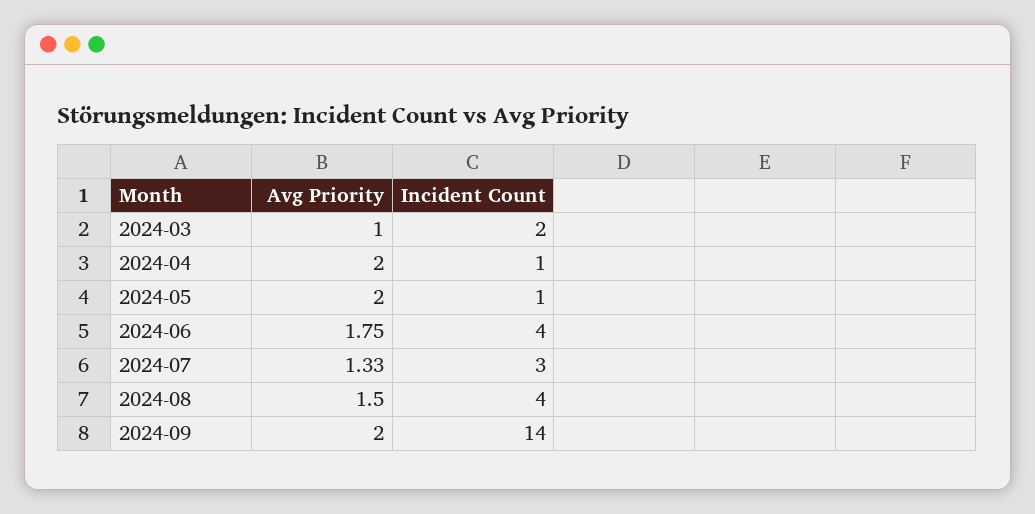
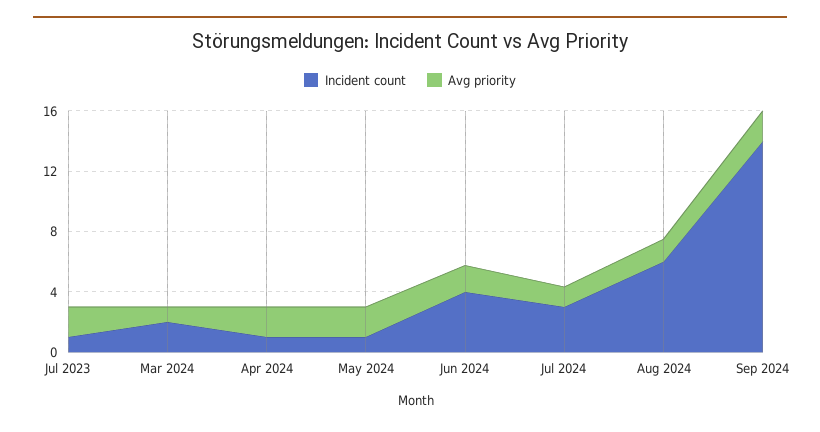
  {
    "Avg Priority": {
      "2024-03": 1,
      "2024-04": 2,
      "2024-05": 2,
      "2024-06": 1.75,
      "2024-07": 1.33,
      "2024-08": 1.5,
-     "2024-09": 2
+     "2024-09": 2,
+     "Jul 2023": 2
    },
    "Incident Count": {
      "2024-03": 2,
      "2024-04": 1,
      "2024-05": 1,
      "2024-06": 4,
      "2024-07": 3,
-     "2024-08": 4,
+     "2024-08": 6,
-     "2024-09": 14
+     "2024-09": 14,
+     "Jul 2023": 1
    }
  }

